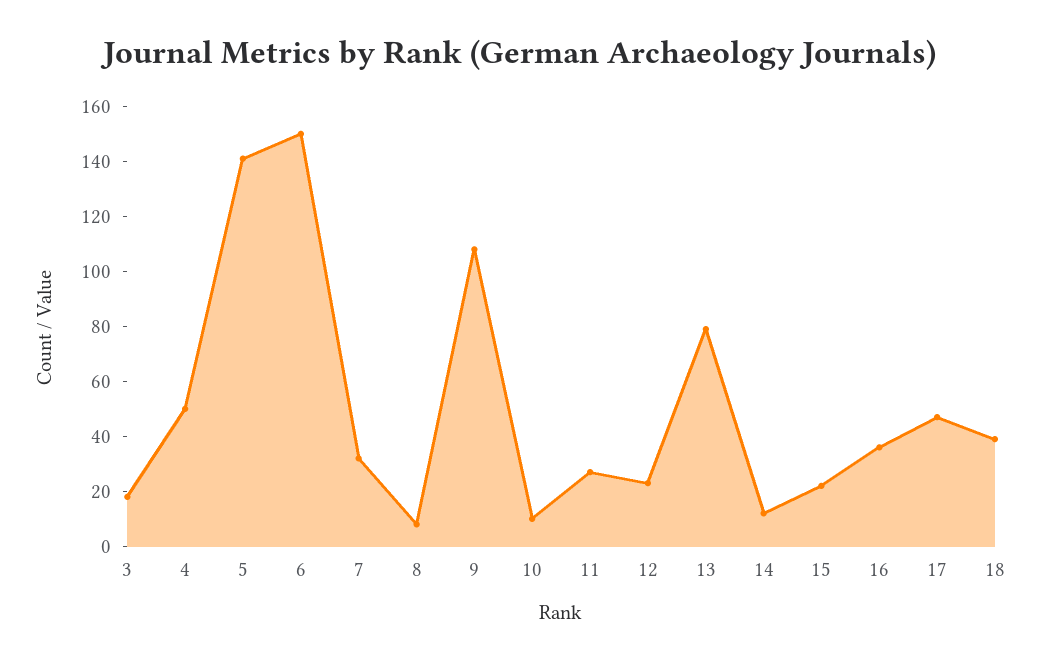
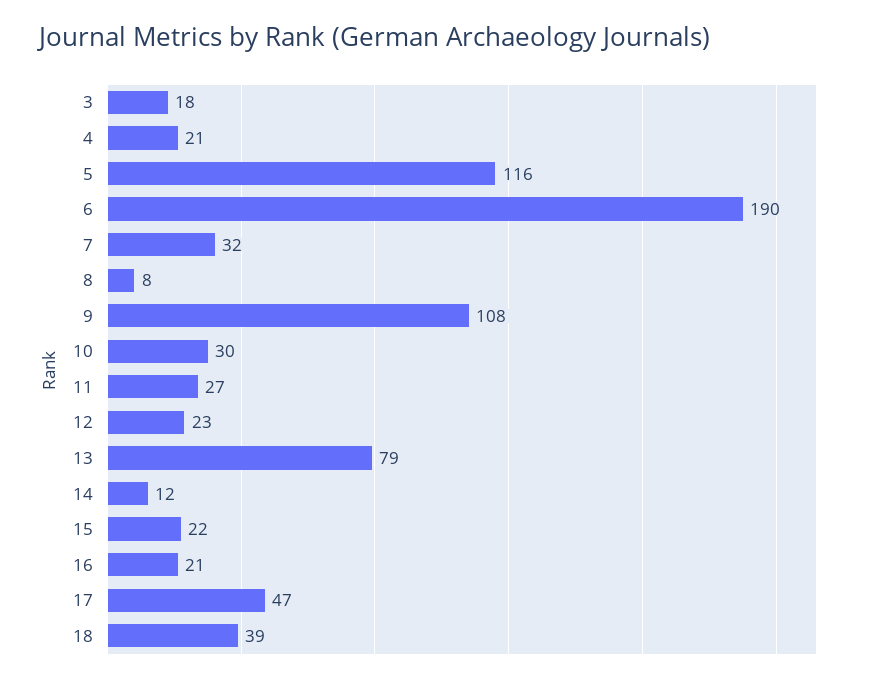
  {
    "3": 18,
-   "4": 50,
+   "4": 21,
-   "5": 140,
+   "5": 116,
-   "6": 150,
+   "6": 190,
    "7": 32,
    "8": 8,
    "9": 108,
-   "10": 10,
+   "10": 30,
    "11": 27,
    "12": 23,
    "13": 79,
    "14": 12,
    "15": 22,
-   "16": 35,
+   "16": 21,
    "17": 47,
    "18": 39
  }

